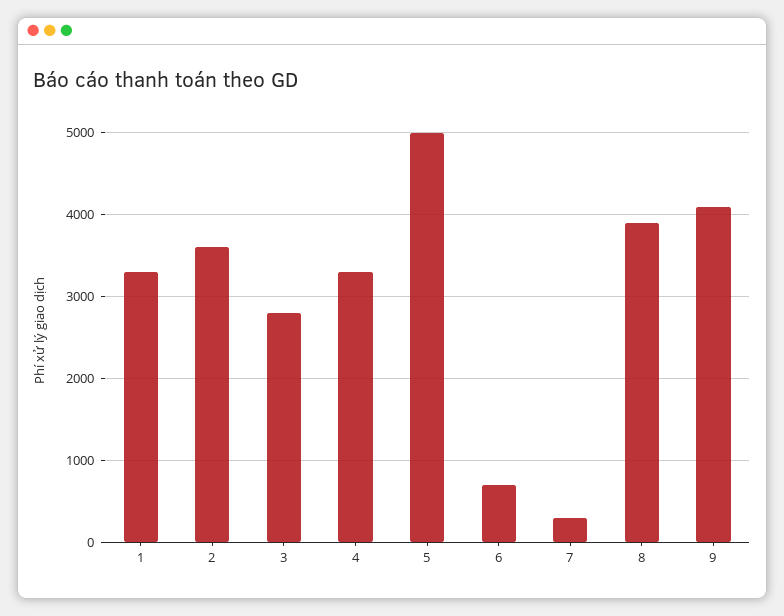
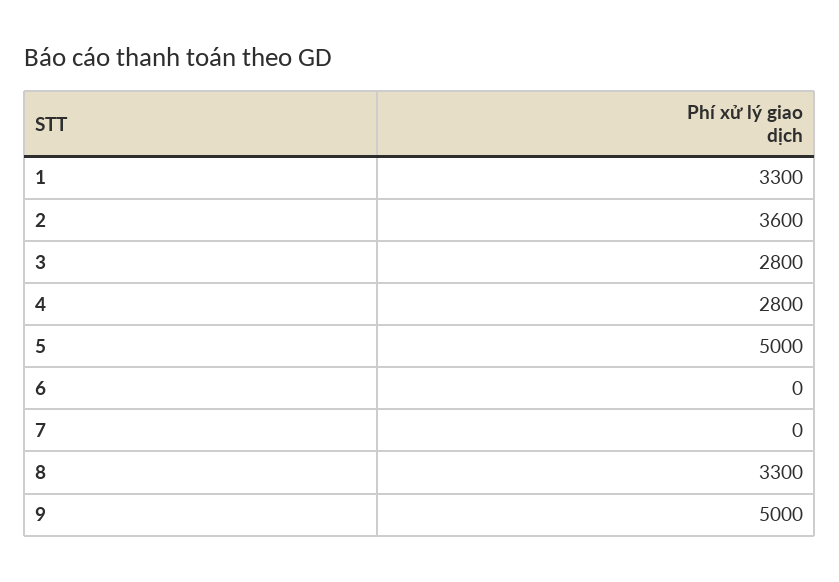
  {
    "1": 3300,
    "2": 3600,
    "3": 2800,
-   "4": 3300,
+   "4": 2800,
    "5": 5000,
-   "6": 700,
+   "6": 0,
-   "7": 300,
+   "7": 0,
-   "8": 3900,
+   "8": 3300,
-   "9": 4100
+   "9": 5000
  }

